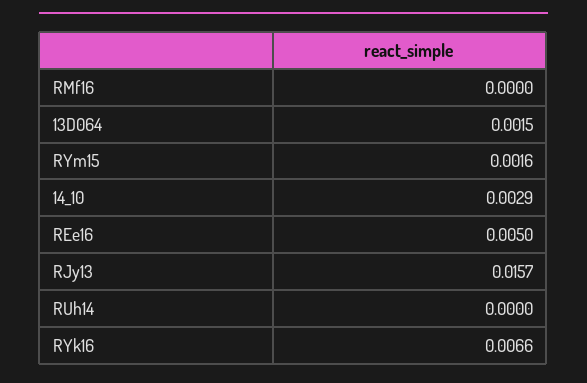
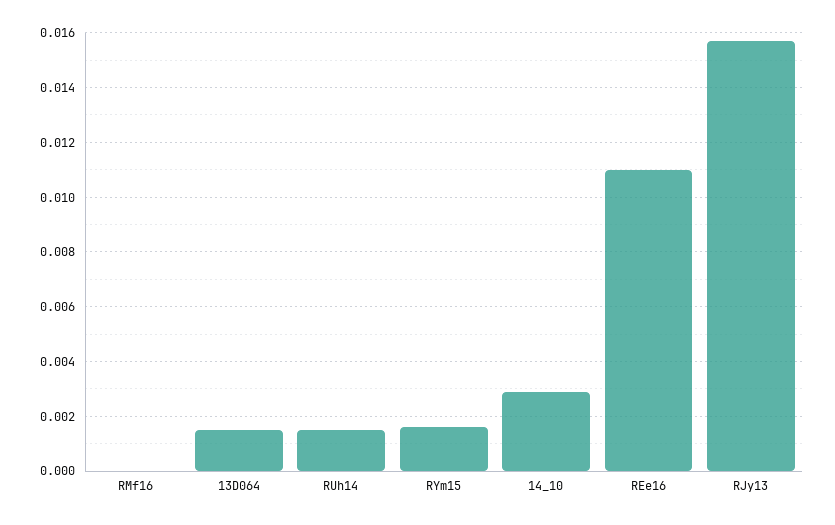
  {
    "RMf16": 0,
    "13D064": 0.0015,
    "RYm15": 0.0016,
    "14_10": 0.0029,
-   "REe16": 0.005,
+   "REe16": 0.011,
    "RJy13": 0.0157,
-   "RUh14": 0,
+   "RUh14": 0.0015
-   "RYk16": 0.0066
  }

